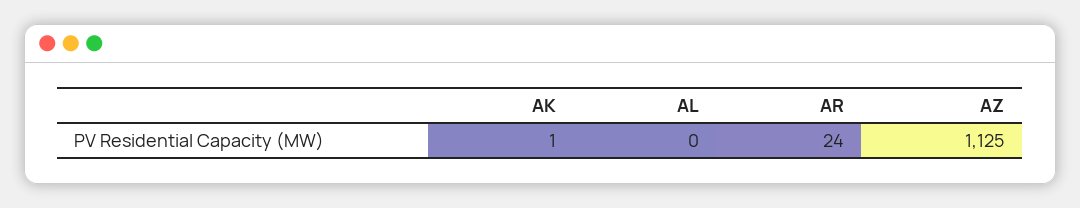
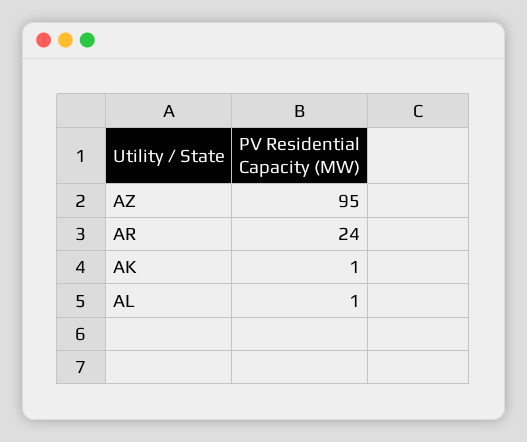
  {
    "AK": 1,
-   "AL": 0,
+   "AL": 1,
    "AR": 24,
-   "AZ": 1125
+   "AZ": 95
  }

